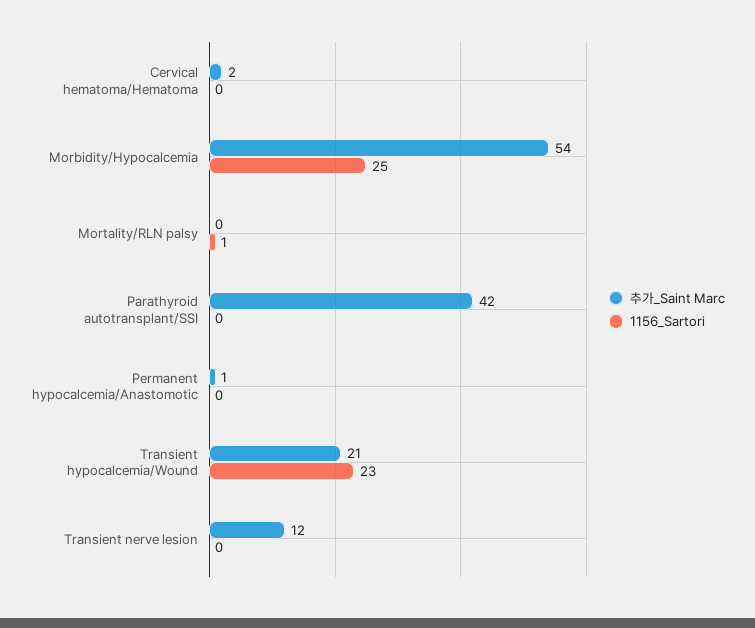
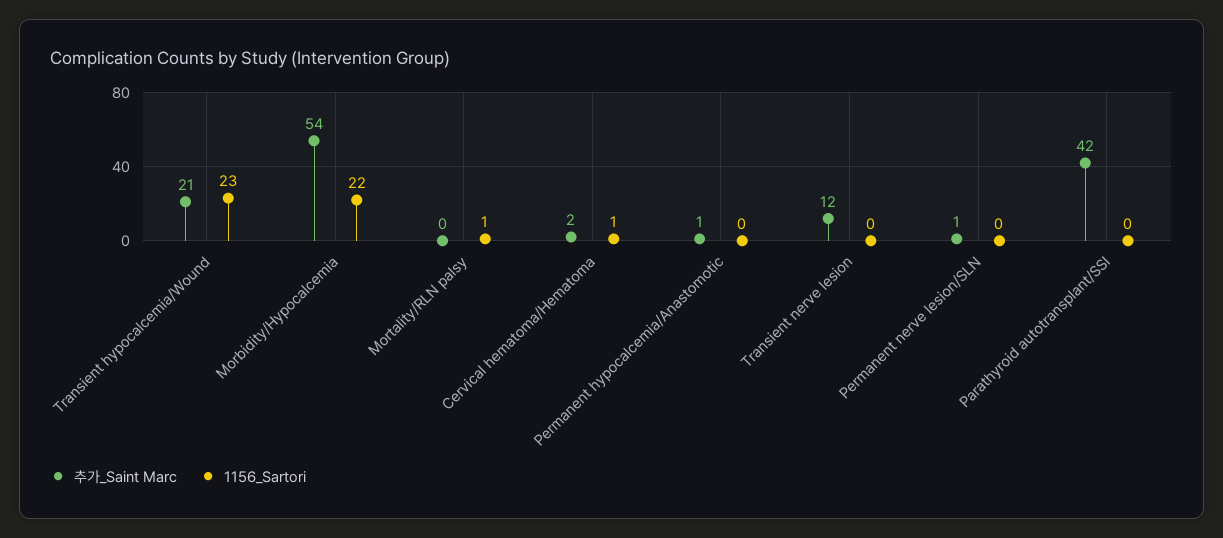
  {
    "추가_Saint Marc": {
      "Cervical hematoma/Hematoma": 2,
      "Morbidity/Hypocalcemia": 54,
      "Mortality/RLN palsy": 0,
      "Parathyroid autotransplant/SSI": 42,
      "Permanent hypocalcemia/Anastomotic": 1,
      "Transient hypocalcemia/Wound": 21,
-     "Transient nerve lesion": 12
+     "Transient nerve lesion": 12,
+     "Permanent nerve lesion/SLN": 1
    },
    "1156_Sartori": {
-     "Cervical hematoma/Hematoma": 0,
+     "Cervical hematoma/Hematoma": 1,
-     "Morbidity/Hypocalcemia": 25,
+     "Morbidity/Hypocalcemia": 22,
      "Mortality/RLN palsy": 1,
      "Parathyroid autotransplant/SSI": 0,
      "Permanent hypocalcemia/Anastomotic": 0,
      "Transient hypocalcemia/Wound": 23,
-     "Transient nerve lesion": 0
+     "Transient nerve lesion": 0,
+     "Permanent nerve lesion/SLN": 0
    }
  }

